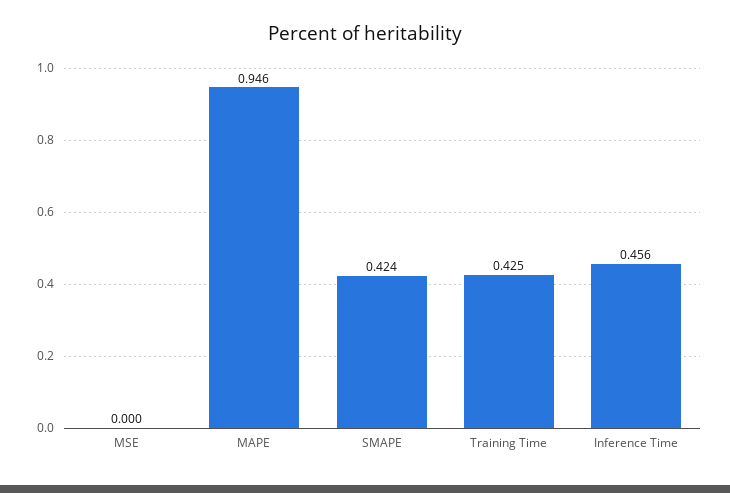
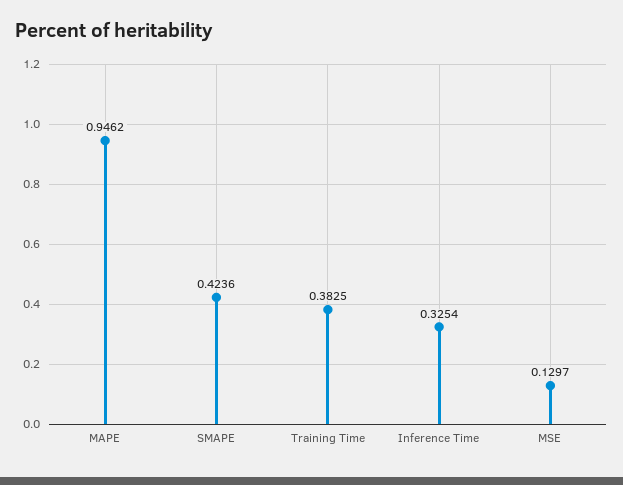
  {
-   "MSE": 0,
+   "MSE": 0.1297,
    "MAPE": 0.9462,
    "SMAPE": 0.4236,
-   "Training Time": 0.425,
+   "Training Time": 0.3825,
-   "Inference Time": 0.456
+   "Inference Time": 0.3254
  }

